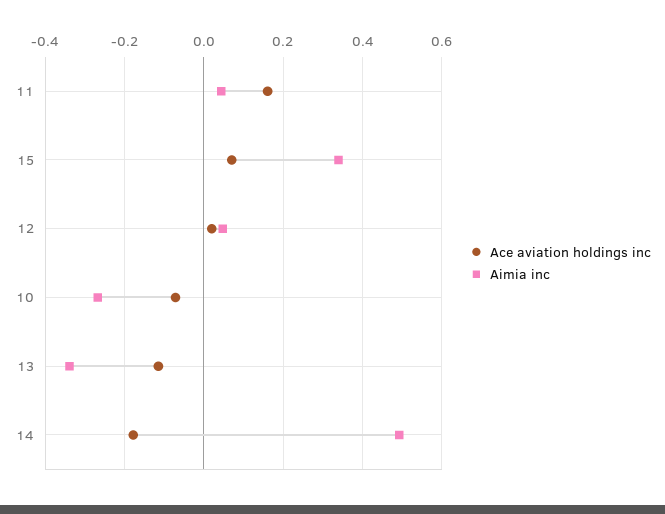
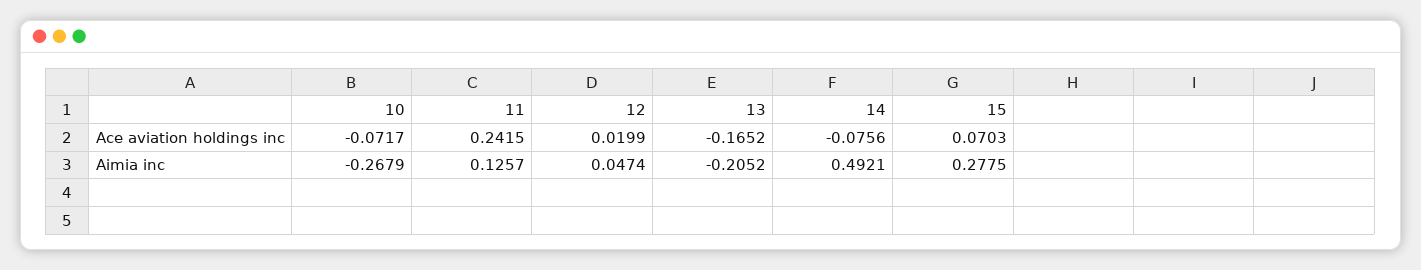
  {
    "Ace aviation holdings inc": {
-     "11": 0.16,
+     "11": 0.2415,
      "15": 0.0703,
      "12": 0.0199,
      "10": -0.0717,
-     "13": -0.12,
+     "13": -0.1652,
-     "14": -0.18
+     "14": -0.0756
    },
    "Aimia inc": {
-     "11": 0.04,
+     "11": 0.1257,
-     "15": 0.34,
+     "15": 0.2775,
      "12": 0.0474,
      "10": -0.2679,
-     "13": -0.34,
+     "13": -0.2052,
      "14": 0.4921
    }
  }

